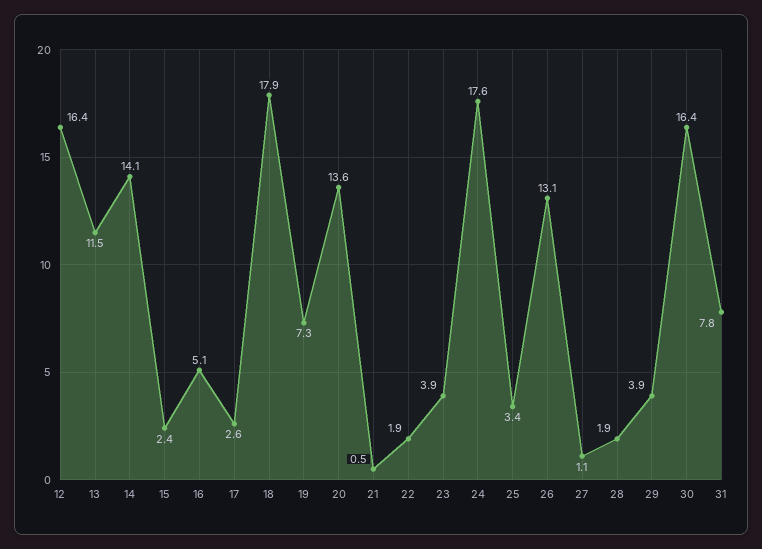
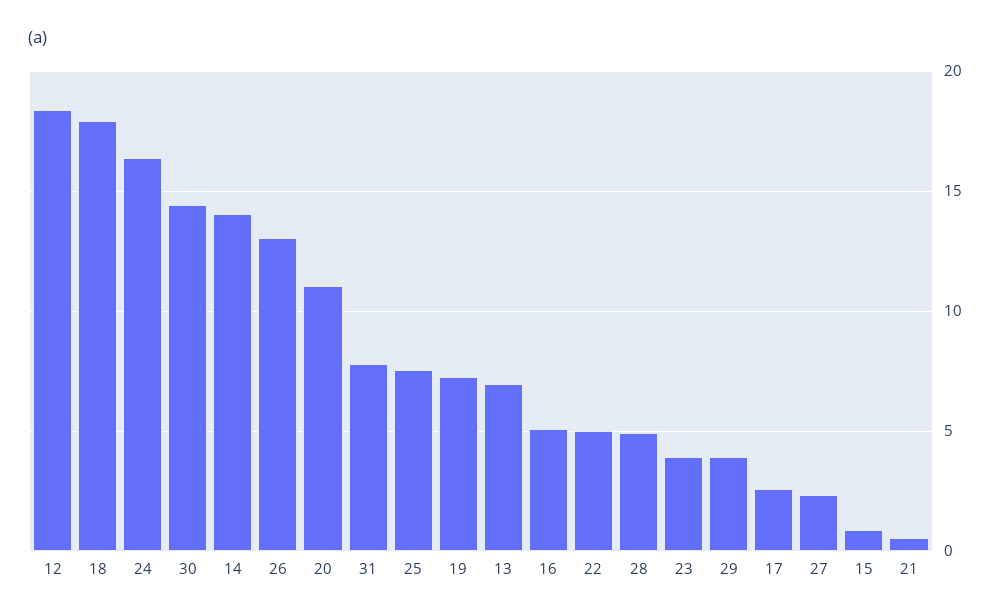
  {
-   "12": 16.4,
+   "12": 18.5,
-   "13": 11.5,
+   "13": 7,
    "14": 14.1,
-   "15": 2.4,
+   "15": 1,
    "16": 5.1,
    "17": 2.6,
    "18": 17.9,
    "19": 7.3,
-   "20": 13.6,
+   "20": 11,
    "21": 0.5,
-   "22": 1.9,
+   "22": 5,
    "23": 3.9,
-   "24": 17.6,
+   "24": 16.5,
-   "25": 3.4,
+   "25": 7.5,
    "26": 13.1,
-   "27": 1.1,
+   "27": 2.5,
-   "28": 1.9,
+   "28": 5,
    "29": 3.9,
-   "30": 16.4,
+   "30": 14.5,
    "31": 7.8
  }

